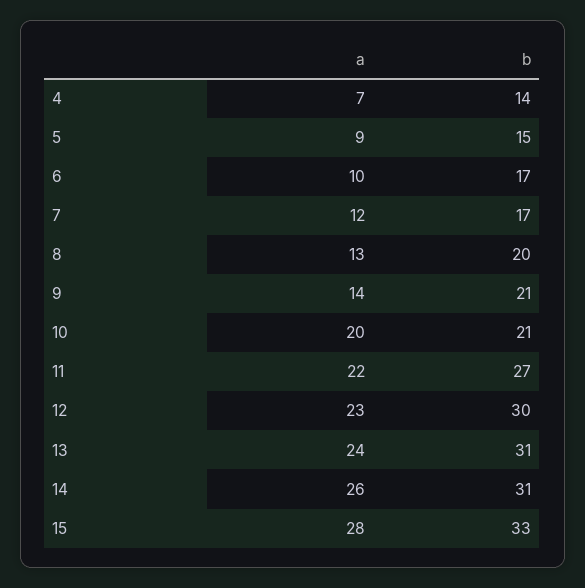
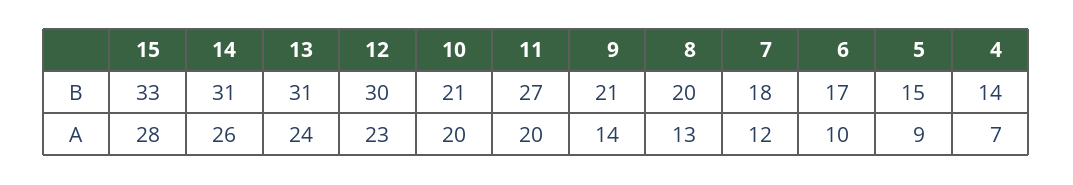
  {
    "a": {
      "4": 7,
      "5": 9,
      "6": 10,
      "7": 12,
      "8": 13,
      "9": 14,
      "10": 20,
-     "11": 22,
+     "11": 20,
      "12": 23,
      "13": 24,
      "14": 26,
      "15": 28
    },
    "b": {
      "4": 14,
      "5": 15,
      "6": 17,
-     "7": 17,
+     "7": 18,
      "8": 20,
      "9": 21,
      "10": 21,
      "11": 27,
      "12": 30,
      "13": 31,
      "14": 31,
      "15": 33
    }
  }

